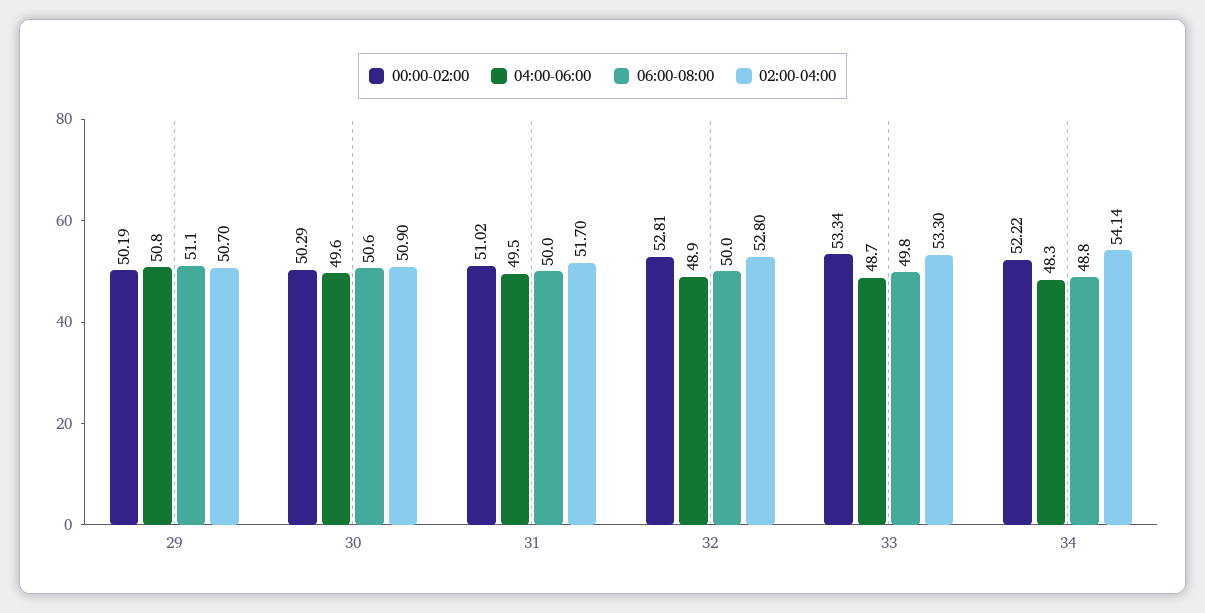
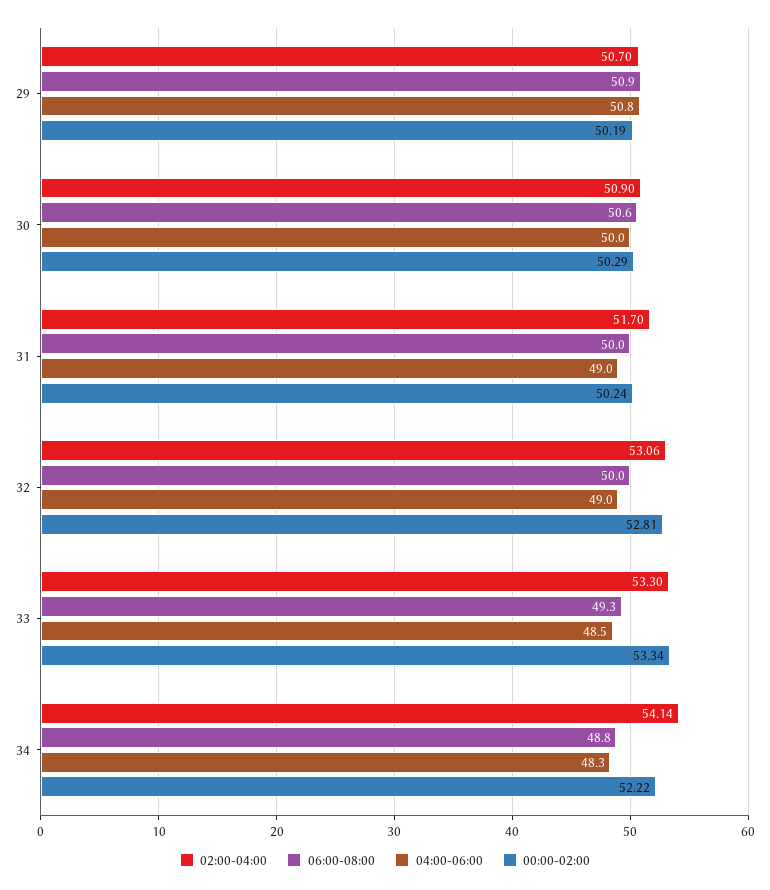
  {
    "00:00-02:00": {
      "29": 50.19,
      "30": 50.29,
-     "31": 51.02,
+     "31": 50.24,
      "32": 52.81,
      "33": 53.34,
      "34": 52.22
    },
    "04:00-06:00": {
      "29": 50.8,
-     "30": 49.6,
+     "30": 50,
-     "31": 49.5,
+     "31": 49,
-     "32": 48.9,
+     "32": 49,
-     "33": 48.7,
+     "33": 48.5,
      "34": 48.3
    },
    "06:00-08:00": {
-     "29": 51.1,
+     "29": 50.9,
      "30": 50.6,
      "31": 50,
      "32": 50,
-     "33": 49.8,
+     "33": 49.3,
      "34": 48.8
    },
    "02:00-04:00": {
      "29": 50.7,
      "30": 50.9,
      "31": 51.7,
-     "32": 52.8,
+     "32": 53.06,
      "33": 53.3,
      "34": 54.14
    }
  }

